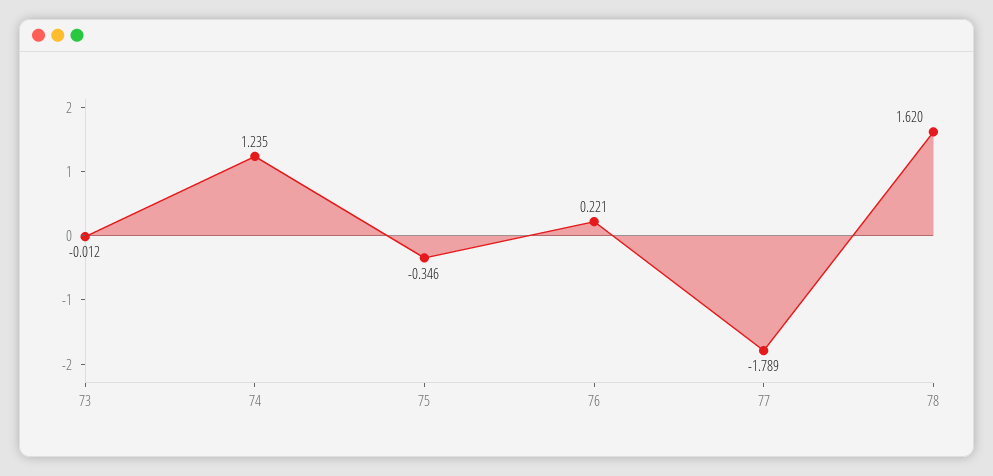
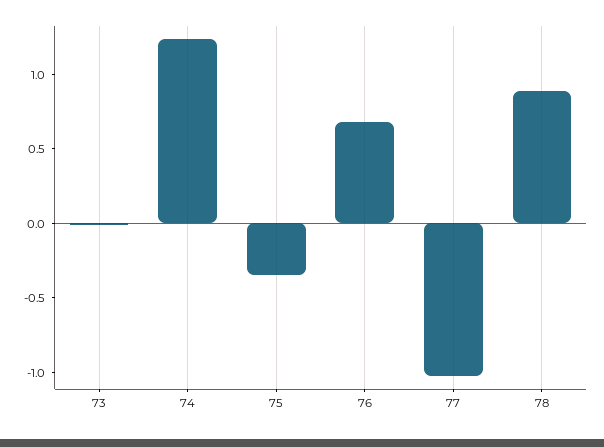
  {
    "73": -0.012,
    "74": 1.235,
    "75": -0.346,
-   "76": 0.221,
+   "76": 0.7,
-   "77": -1.789,
+   "77": -1,
-   "78": 1.62
+   "78": 0.9
  }

